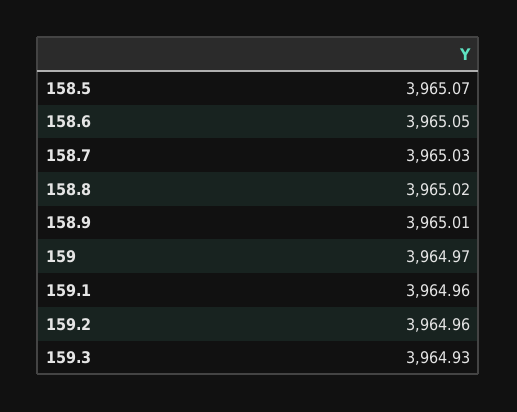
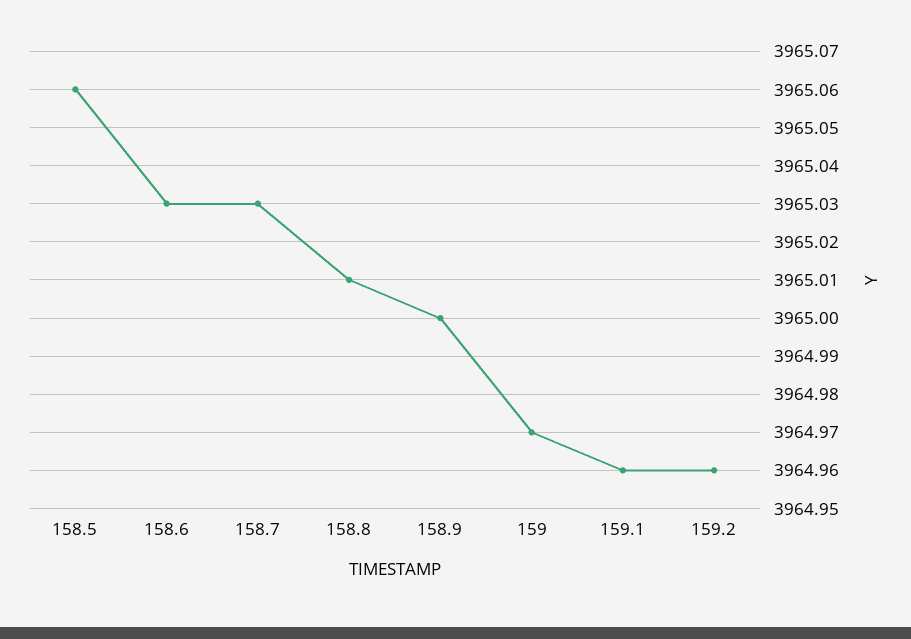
  {
-   "158.5": 3965.07,
+   "158.5": 3965.06,
-   "158.6": 3965.05,
+   "158.6": 3965.03,
    "158.7": 3965.03,
-   "158.8": 3965.02,
+   "158.8": 3965.01,
-   "158.9": 3965.01,
+   "158.9": 3965,
    "159": 3964.97,
    "159.1": 3964.96,
-   "159.2": 3964.96,
+   "159.2": 3964.96
-   "159.3": 3964.93
  }

